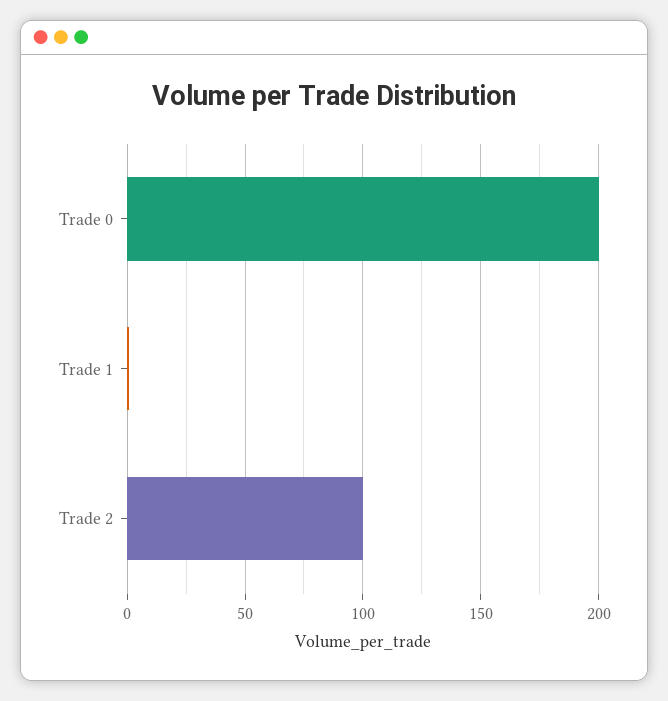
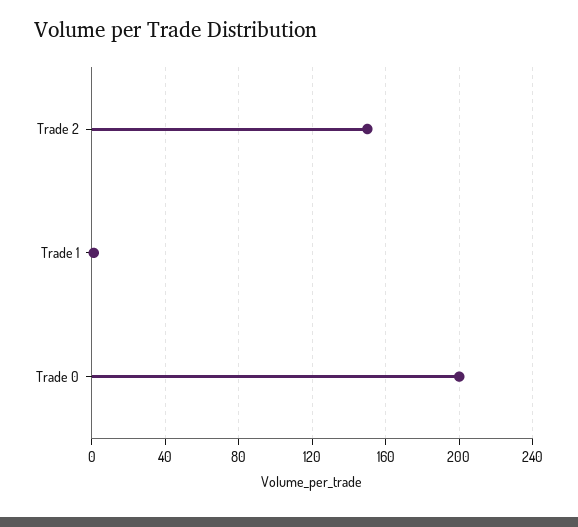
  {
    "Trade 0": 200,
    "Trade 1": 0,
-   "Trade 2": 100
+   "Trade 2": 150
  }

